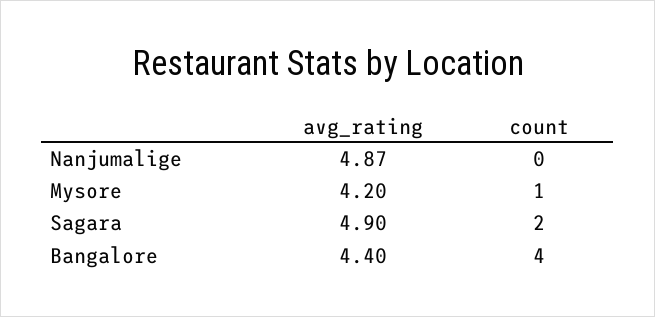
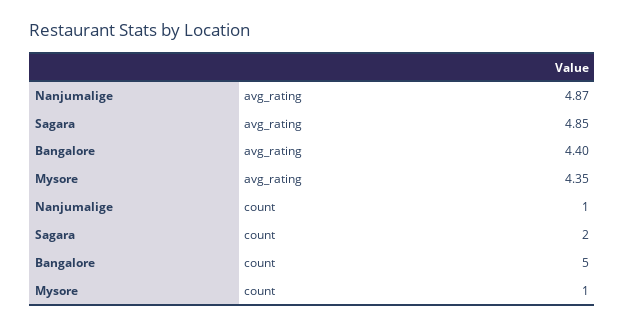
  {
    "avg_rating": {
      "Nanjumalige": 4.87,
-     "Mysore": 4.2,
+     "Mysore": 4.35,
-     "Sagara": 4.9,
+     "Sagara": 4.85,
      "Bangalore": 4.4
    },
    "count": {
-     "Nanjumalige": 0,
+     "Nanjumalige": 1,
      "Mysore": 1,
      "Sagara": 2,
-     "Bangalore": 4
+     "Bangalore": 5
    }
  }

